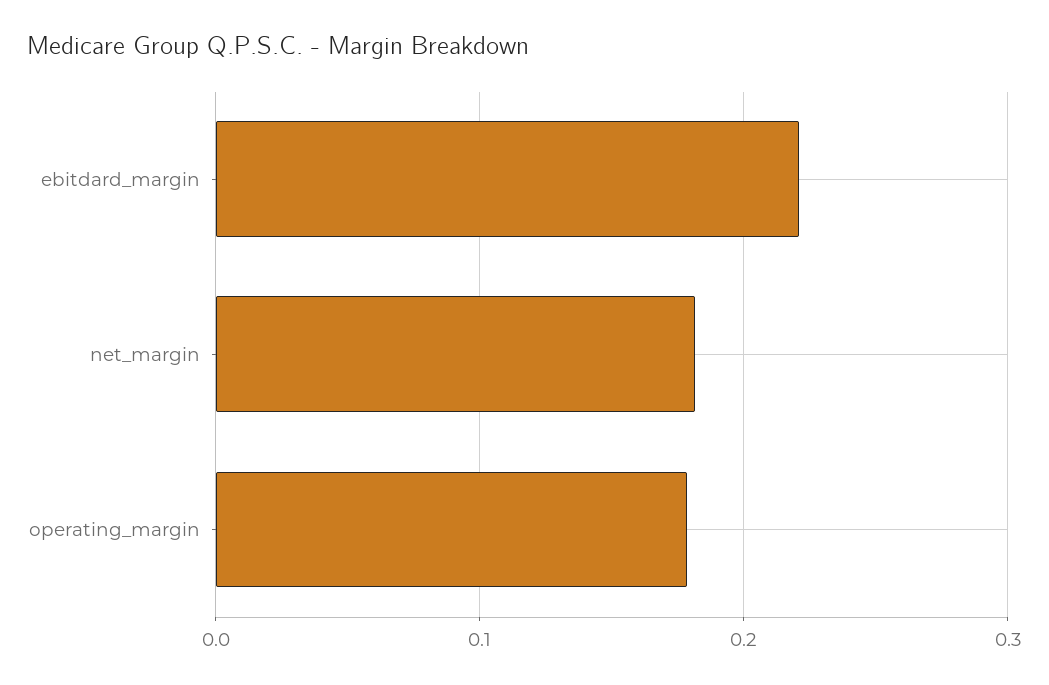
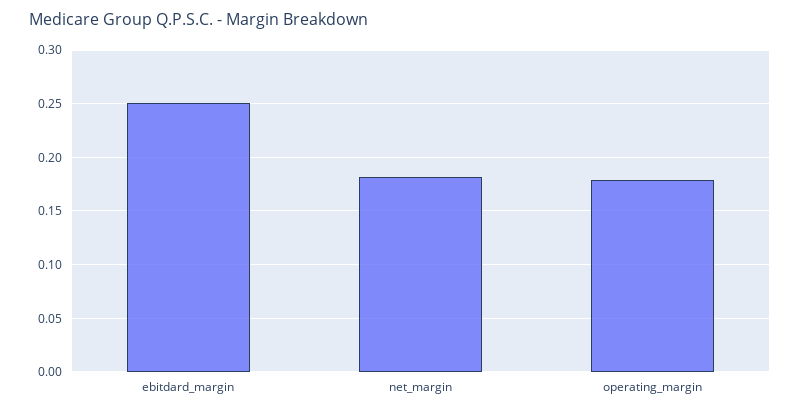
  {
-   "ebitdard_margin": 0.22,
+   "ebitdard_margin": 0.25,
    "net_margin": 0.18,
    "operating_margin": 0.18
  }

